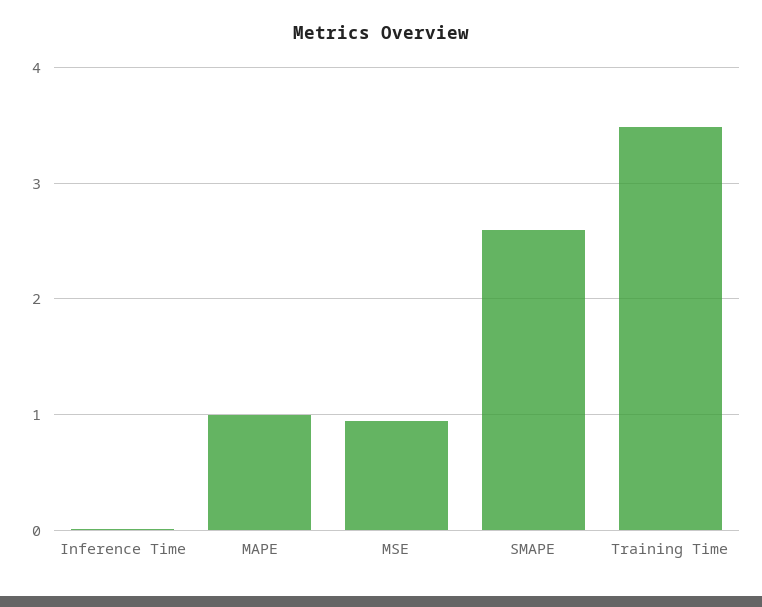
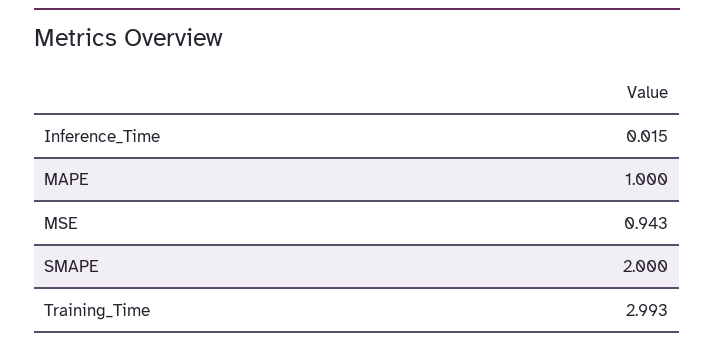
  {
    "Inference Time": 0.015,
    "MAPE": 1,
    "MSE": 0.943,
-   "SMAPE": 2.6,
+   "SMAPE": 2,
-   "Training Time": 3.5
+   "Training Time": 2.993
  }

